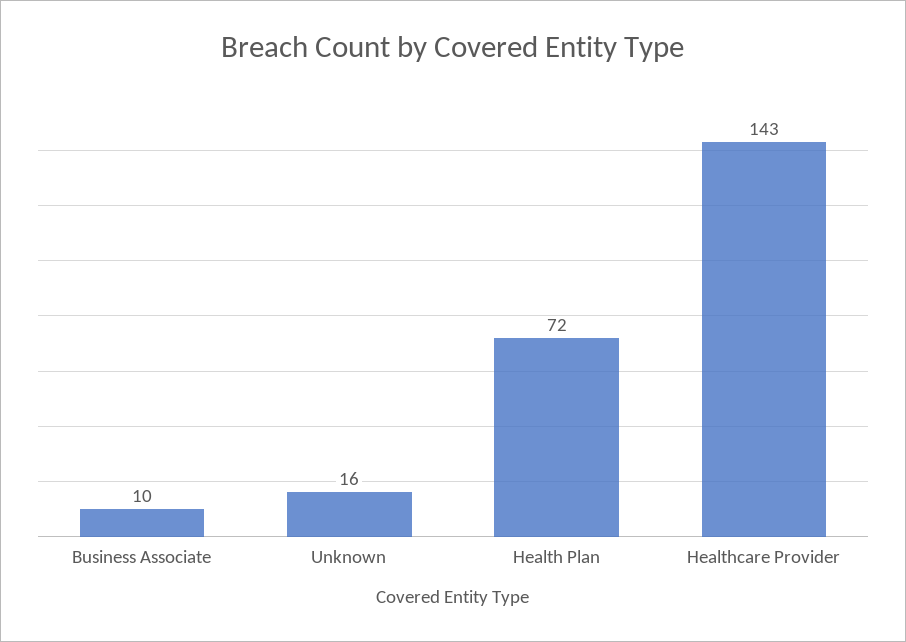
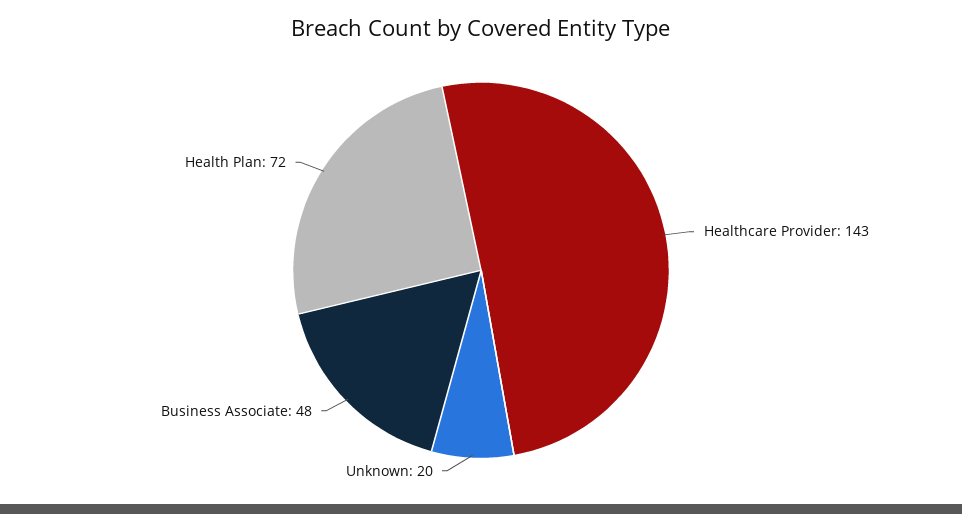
  {
-   "Business Associate": 10,
+   "Business Associate": 48,
-   "Unknown": 16,
+   "Unknown": 20,
    "Health Plan": 72,
    "Healthcare Provider": 143
  }

